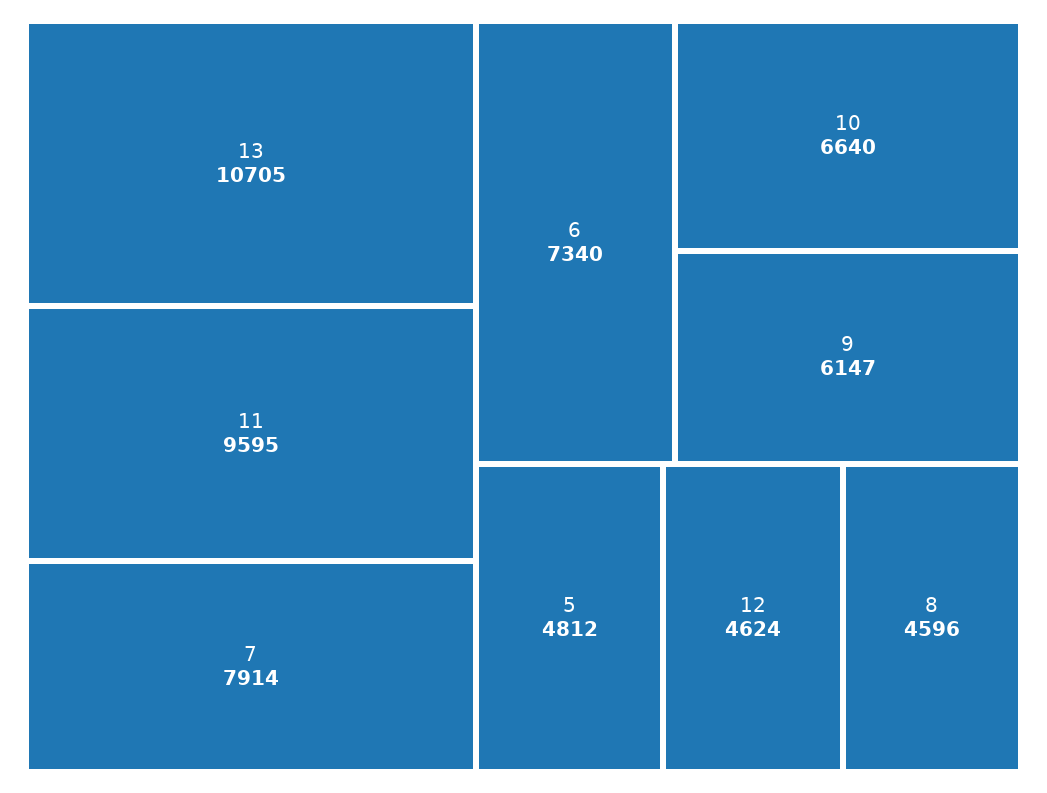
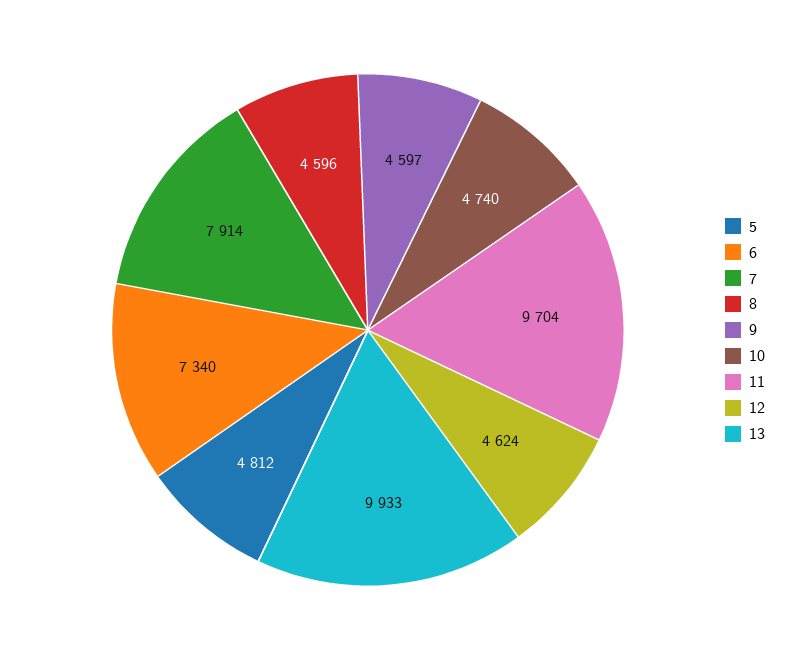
  {
-   "13": 10705,
+   "13": 9933,
-   "11": 9595,
+   "11": 9704,
    "7": 7914,
    "6": 7340,
-   "10": 6640,
+   "10": 4740,
-   "9": 6147,
+   "9": 4597,
    "5": 4812,
    "12": 4624,
    "8": 4596
  }

